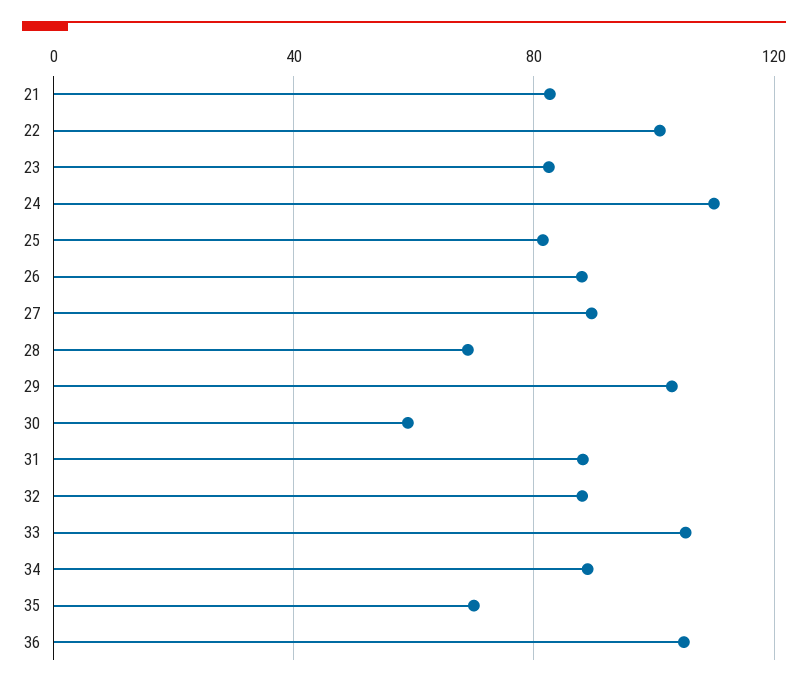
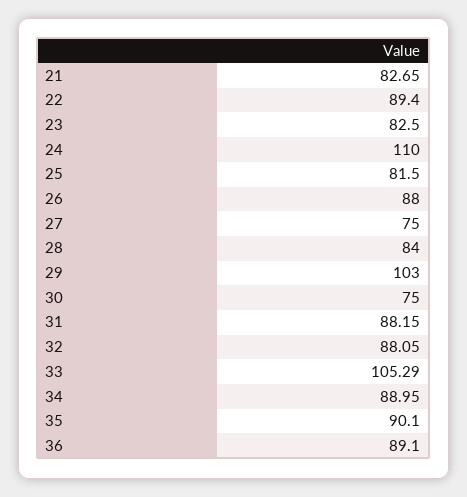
  {
    "21": 82.65,
-   "22": 100,
+   "22": 89.4,
    "23": 82.5,
    "24": 110,
    "25": 81.5,
    "26": 88,
-   "27": 90,
+   "27": 75,
-   "28": 70,
+   "28": 84,
    "29": 103,
-   "30": 60,
+   "30": 75,
    "31": 88.15,
    "32": 88.05,
    "33": 105.29,
    "34": 88.95,
-   "35": 70,
+   "35": 90.1,
-   "36": 105
+   "36": 89.1
  }

